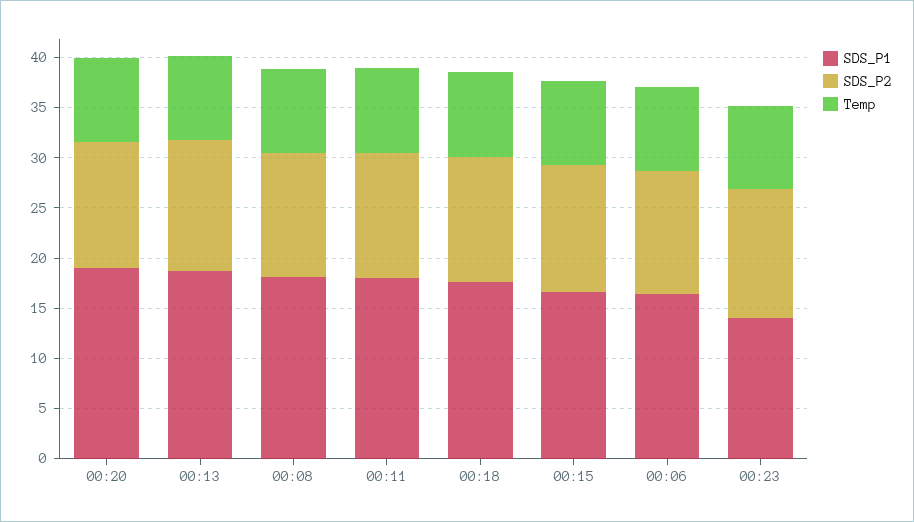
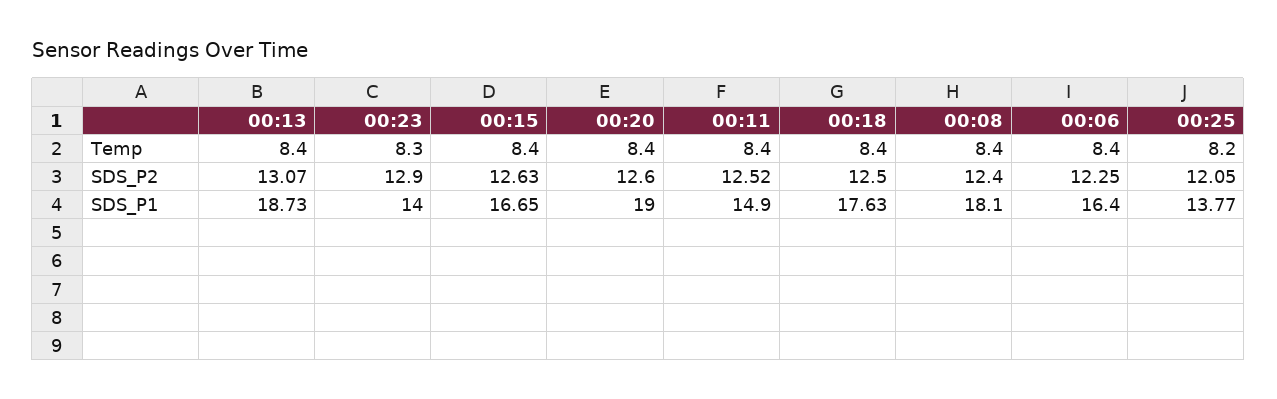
  {
    "SDS_P1": {
      "00:20": 19,
      "00:13": 18.73,
      "00:08": 18.1,
-     "00:11": 18,
+     "00:11": 14.9,
      "00:18": 17.63,
      "00:15": 16.65,
      "00:06": 16.4,
-     "00:23": 14
+     "00:23": 14,
+     "00:25": 13.77
    },
    "SDS_P2": {
      "00:20": 12.6,
      "00:13": 13.07,
      "00:08": 12.4,
      "00:11": 12.52,
      "00:18": 12.5,
      "00:15": 12.63,
      "00:06": 12.25,
-     "00:23": 12.9
+     "00:23": 12.9,
+     "00:25": 12.05
    },
    "Temp": {
      "00:20": 8.4,
      "00:13": 8.4,
      "00:08": 8.4,
      "00:11": 8.4,
      "00:18": 8.4,
      "00:15": 8.4,
      "00:06": 8.4,
-     "00:23": 8.3
+     "00:23": 8.3,
+     "00:25": 8.2
    }
  }

